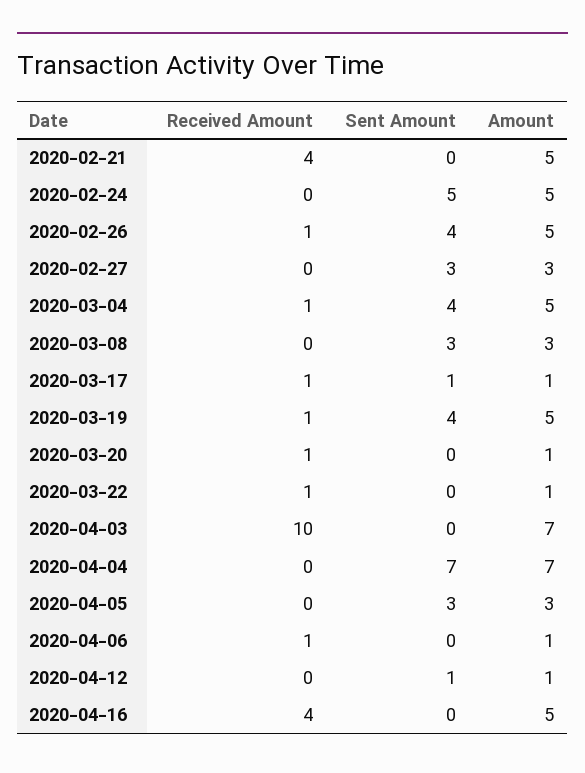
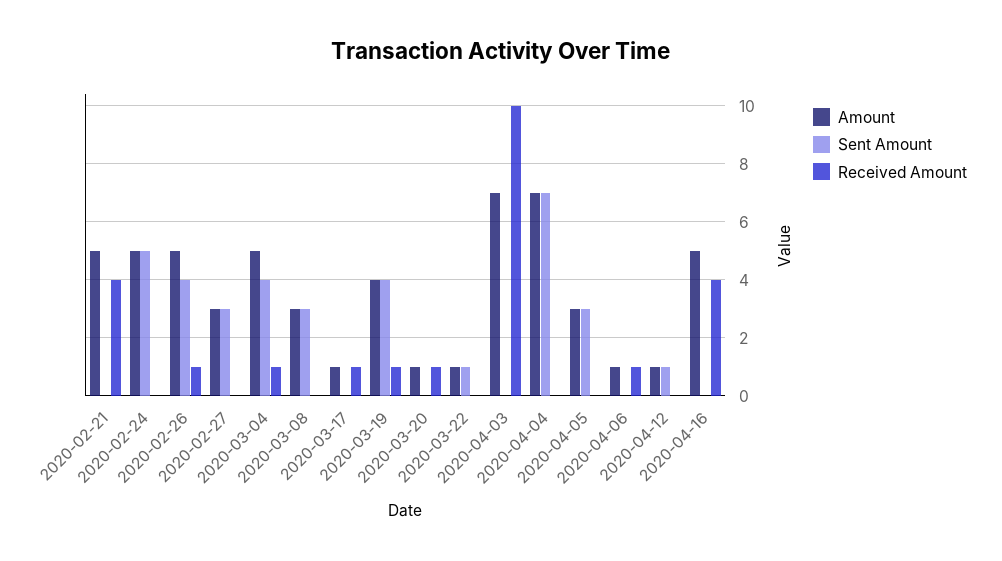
  {
    "Received Amount": {
      "2020-02-21": 4,
      "2020-02-24": 0,
      "2020-02-26": 1,
      "2020-02-27": 0,
      "2020-03-04": 1,
      "2020-03-08": 0,
      "2020-03-17": 1,
      "2020-03-19": 1,
      "2020-03-20": 1,
-     "2020-03-22": 1,
+     "2020-03-22": 0,
      "2020-04-03": 10,
      "2020-04-04": 0,
      "2020-04-05": 0,
      "2020-04-06": 1,
      "2020-04-12": 0,
      "2020-04-16": 4
    },
    "Sent Amount": {
      "2020-02-21": 0,
      "2020-02-24": 5,
      "2020-02-26": 4,
      "2020-02-27": 3,
      "2020-03-04": 4,
      "2020-03-08": 3,
-     "2020-03-17": 1,
+     "2020-03-17": 0,
      "2020-03-19": 4,
      "2020-03-20": 0,
-     "2020-03-22": 0,
+     "2020-03-22": 1,
      "2020-04-03": 0,
      "2020-04-04": 7,
      "2020-04-05": 3,
      "2020-04-06": 0,
      "2020-04-12": 1,
      "2020-04-16": 0
    },
    "Amount": {
      "2020-02-21": 5,
      "2020-02-24": 5,
      "2020-02-26": 5,
      "2020-02-27": 3,
      "2020-03-04": 5,
      "2020-03-08": 3,
      "2020-03-17": 1,
-     "2020-03-19": 5,
+     "2020-03-19": 4,
      "2020-03-20": 1,
      "2020-03-22": 1,
      "2020-04-03": 7,
      "2020-04-04": 7,
      "2020-04-05": 3,
      "2020-04-06": 1,
      "2020-04-12": 1,
      "2020-04-16": 5
    }
  }

